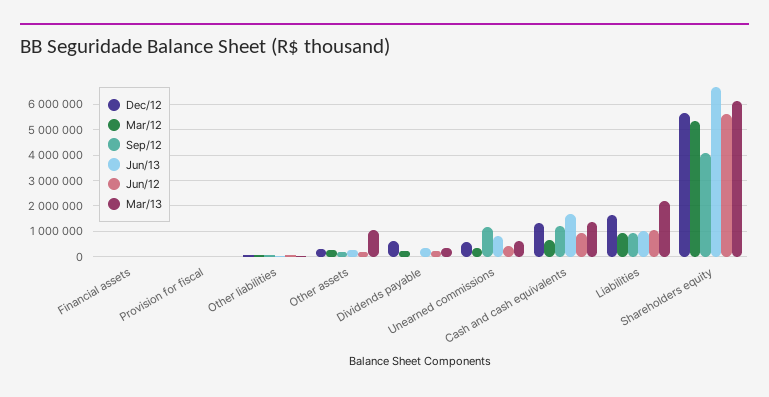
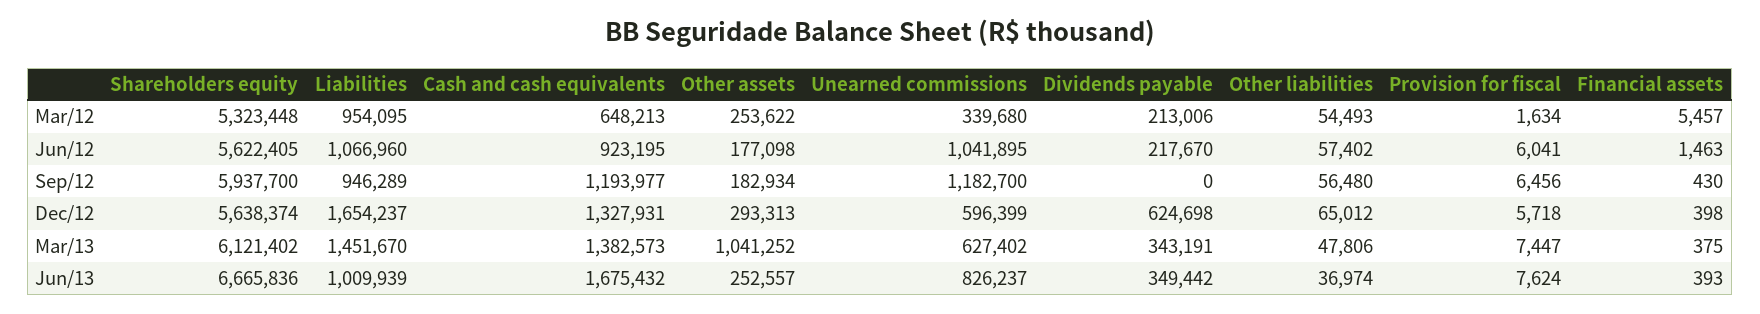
  {
    "Dec/12": {
      "Financial assets": 398,
      "Provision for fiscal": 5718,
      "Other liabilities": 65012,
      "Other assets": 293313,
      "Dividends payable": 624698,
      "Unearned commissions": 596399,
      "Cash and cash equivalents": 1327931,
      "Liabilities": 1654237,
      "Shareholders equity": 5638374
    },
    "Mar/12": {
      "Financial assets": 5457,
      "Provision for fiscal": 1634,
      "Other liabilities": 54493,
      "Other assets": 253622,
      "Dividends payable": 213006,
      "Unearned commissions": 339680,
      "Cash and cash equivalents": 648213,
      "Liabilities": 954095,
      "Shareholders equity": 5323448
    },
    "Sep/12": {
      "Financial assets": 430,
      "Provision for fiscal": 6456,
      "Other liabilities": 56480,
      "Other assets": 182934,
      "Dividends payable": 0,
      "Unearned commissions": 1182700,
      "Cash and cash equivalents": 1193977,
      "Liabilities": 946289,
-     "Shareholders equity": 4000000
+     "Shareholders equity": 5937700
    },
    "Jun/13": {
      "Financial assets": 393,
      "Provision for fiscal": 7624,
      "Other liabilities": 36974,
      "Other assets": 252557,
      "Dividends payable": 349442,
      "Unearned commissions": 826237,
      "Cash and cash equivalents": 1675432,
      "Liabilities": 1009939,
      "Shareholders equity": 6665836
    },
    "Jun/12": {
      "Financial assets": 1463,
      "Provision for fiscal": 6041,
      "Other liabilities": 57402,
      "Other assets": 177098,
      "Dividends payable": 217670,
-     "Unearned commissions": 500000,
+     "Unearned commissions": 1041895,
      "Cash and cash equivalents": 923195,
      "Liabilities": 1066960,
      "Shareholders equity": 5622405
    },
    "Mar/13": {
      "Financial assets": 375,
      "Provision for fiscal": 7447,
      "Other liabilities": 47806,
      "Other assets": 1041252,
      "Dividends payable": 343191,
      "Unearned commissions": 627402,
      "Cash and cash equivalents": 1382573,
-     "Liabilities": 2250000,
+     "Liabilities": 1451670,
      "Shareholders equity": 6121402
    }
  }

